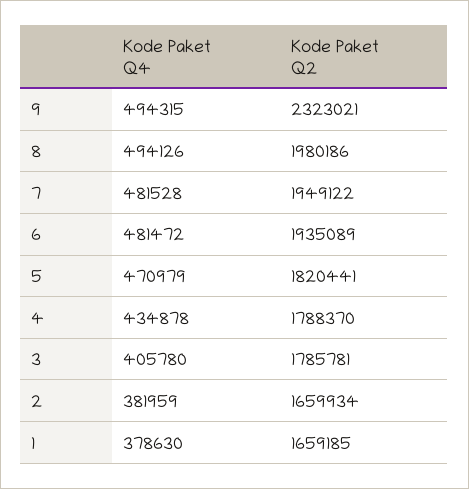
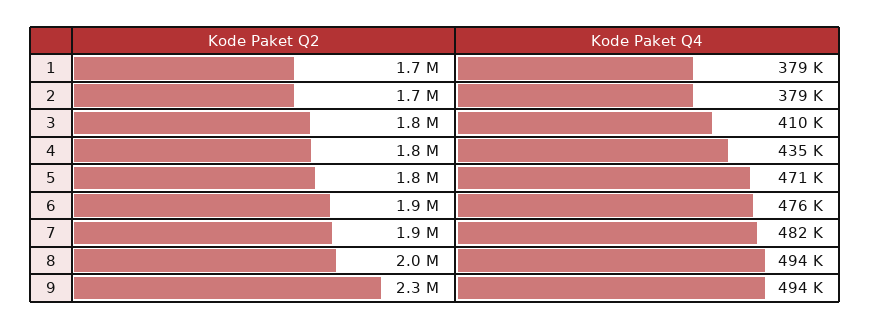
  {
    "Kode Paket Q4": {
      "9": 494315,
      "8": 494126,
      "7": 481528,
-     "6": 481472,
+     "6": 476000,
      "5": 470979,
      "4": 434878,
-     "3": 405780,
+     "3": 410000,
-     "2": 381959,
+     "2": 379000,
      "1": 378630
    },
    "Kode Paket Q2": {
      "9": 2323021,
      "8": 1980186,
      "7": 1949122,
      "6": 1935089,
      "5": 1820441,
      "4": 1788370,
      "3": 1785781,
      "2": 1659934,
      "1": 1659185
    }
  }

